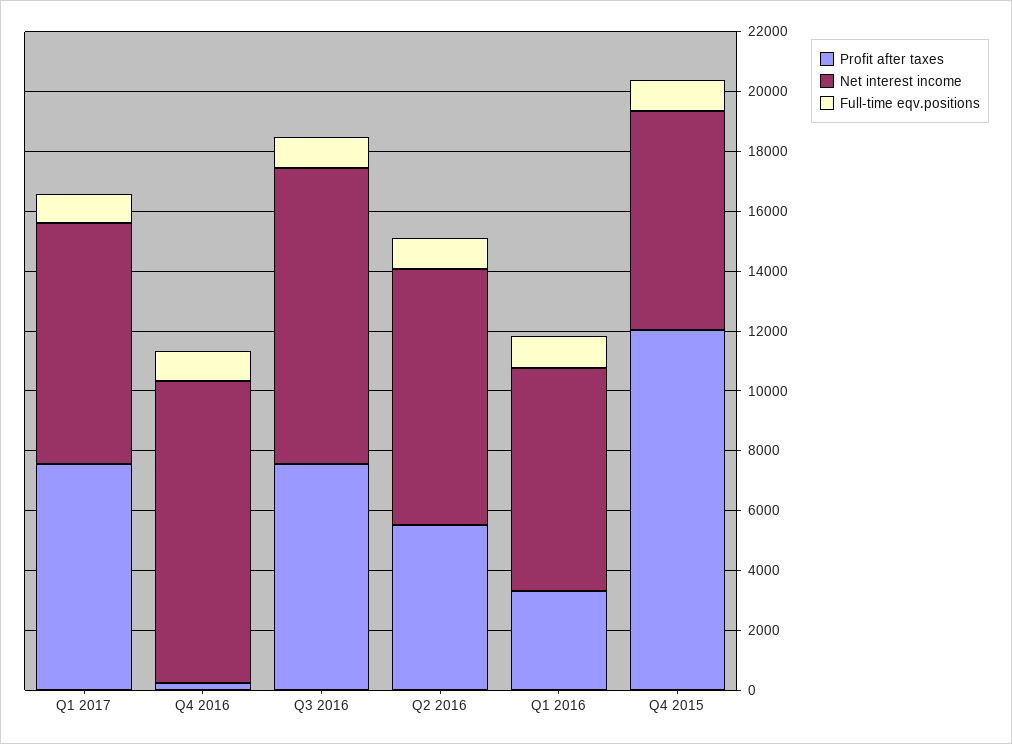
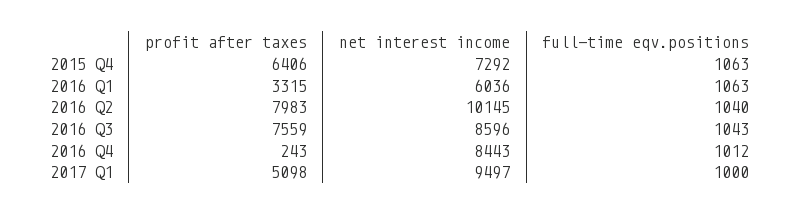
  {
    "Profit after taxes": {
-     "Q1 2017": 7500,
+     "Q1 2017": 5098,
      "Q4 2016": 243,
      "Q3 2016": 7559,
-     "Q2 2016": 5500,
+     "Q2 2016": 7983,
      "Q1 2016": 3315,
-     "Q4 2015": 12000
+     "Q4 2015": 6406
    },
    "Net interest income": {
-     "Q1 2017": 8000,
+     "Q1 2017": 9497,
-     "Q4 2016": 10000,
+     "Q4 2016": 8443,
-     "Q3 2016": 10000,
+     "Q3 2016": 8596,
-     "Q2 2016": 8500,
+     "Q2 2016": 10145,
-     "Q1 2016": 7500,
+     "Q1 2016": 6036,
      "Q4 2015": 7292
    },
    "Full-time eqv.positions": {
      "Q1 2017": 1000,
      "Q4 2016": 1012,
      "Q3 2016": 1043,
      "Q2 2016": 1040,
      "Q1 2016": 1063,
      "Q4 2015": 1063
    }
  }

